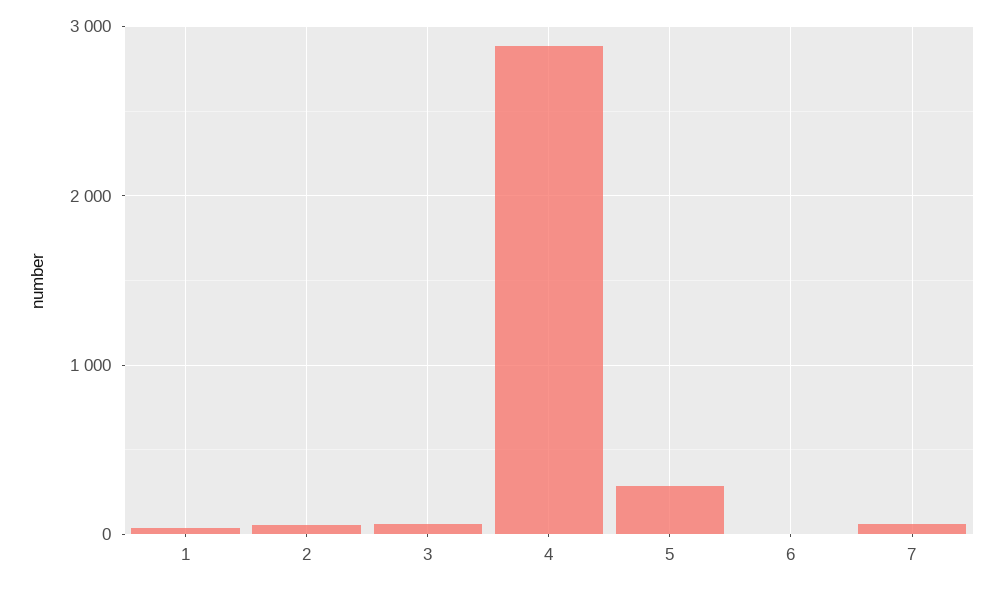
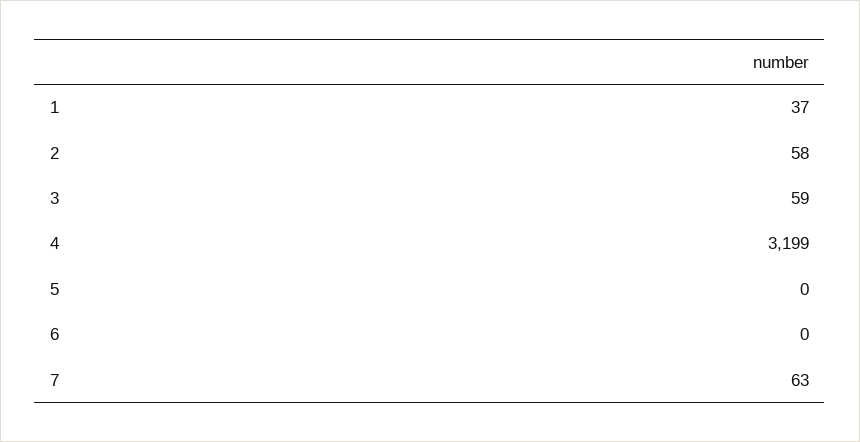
  {
    "1": 37,
    "2": 58,
    "3": 59,
-   "4": 2900,
+   "4": 3199,
-   "5": 300,
+   "5": 0,
    "6": 0,
    "7": 63
  }

